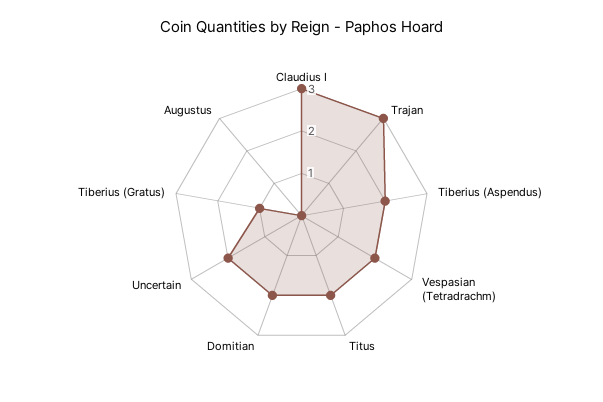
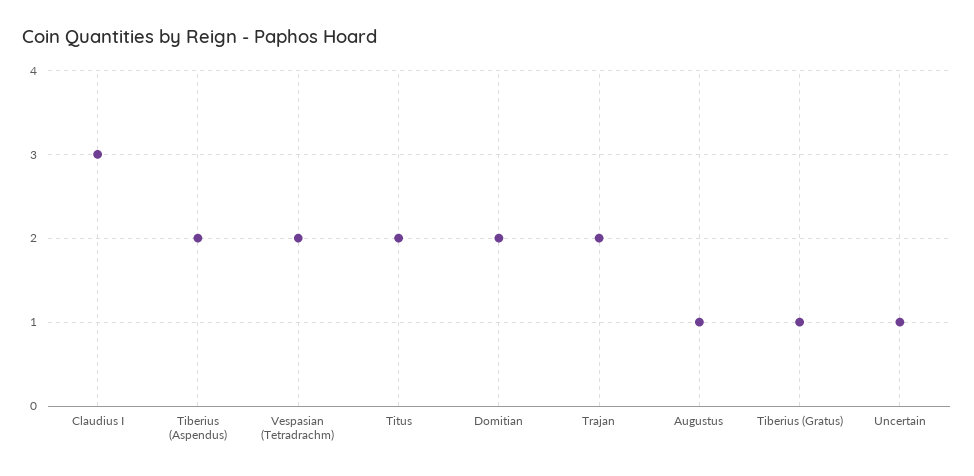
  {
    "Claudius I": 3,
-   "Trajan": 3,
+   "Trajan": 2,
    "Tiberius (Aspendus)": 2,
    "Vespasian (Tetradrachm)": 2,
    "Titus": 2,
    "Domitian": 2,
-   "Uncertain": 2,
+   "Uncertain": 1,
    "Tiberius (Gratus)": 1,
-   "Augustus": 0
+   "Augustus": 1
  }

